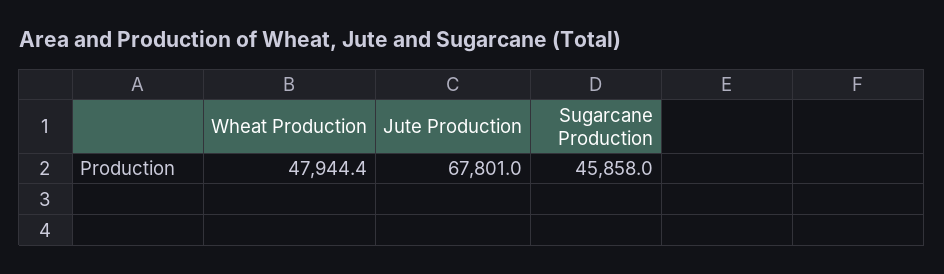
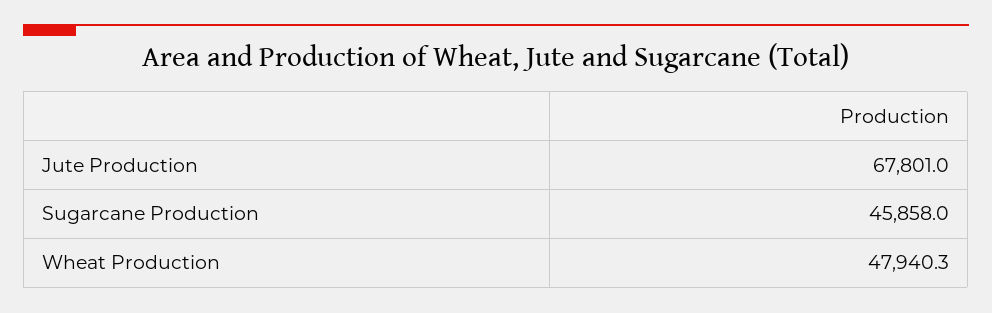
  {
-   "Wheat Production": 47944.4,
+   "Wheat Production": 47940.3,
    "Jute Production": 67801,
    "Sugarcane Production": 45858
  }

